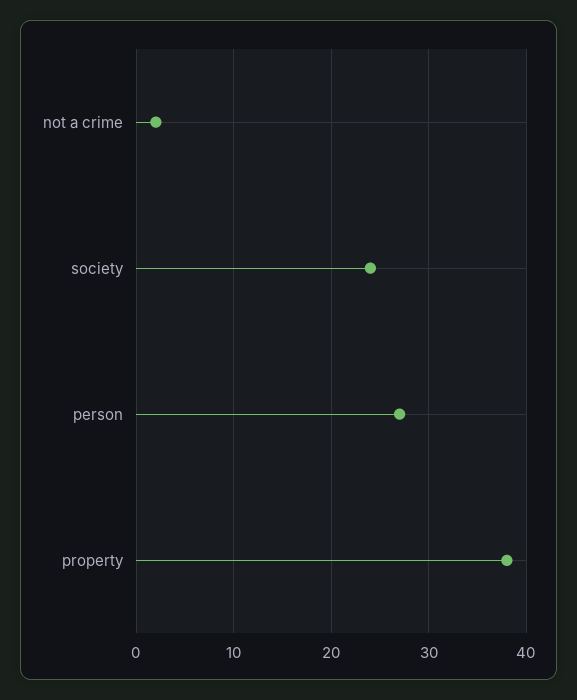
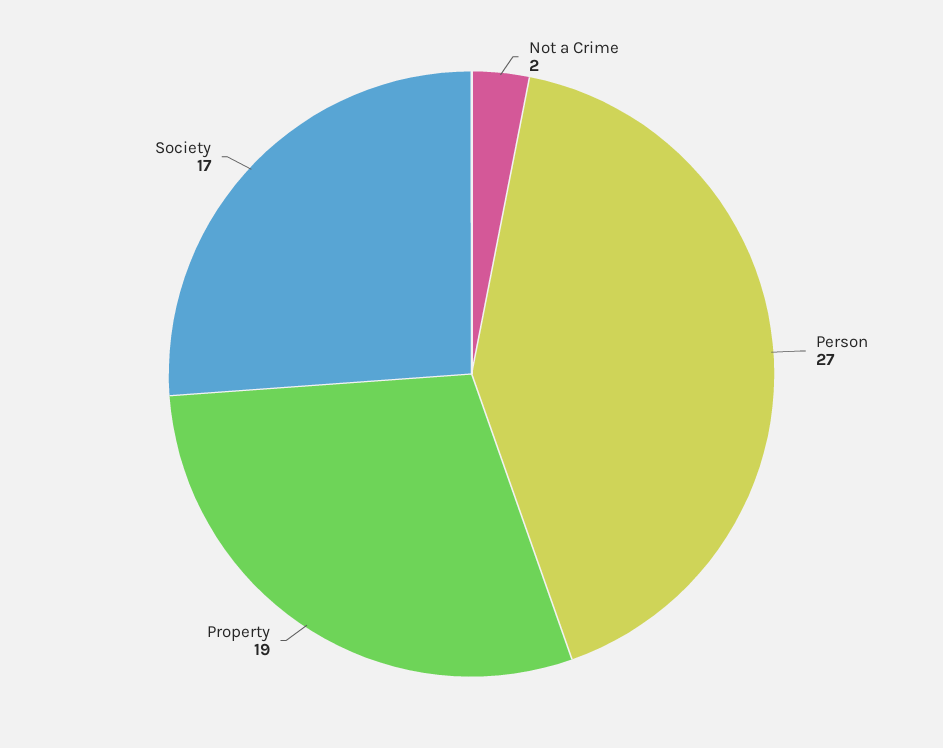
  {
    "not a crime": 2,
-   "society": 24,
+   "society": 17,
    "person": 27,
-   "property": 38
+   "property": 19
  }

